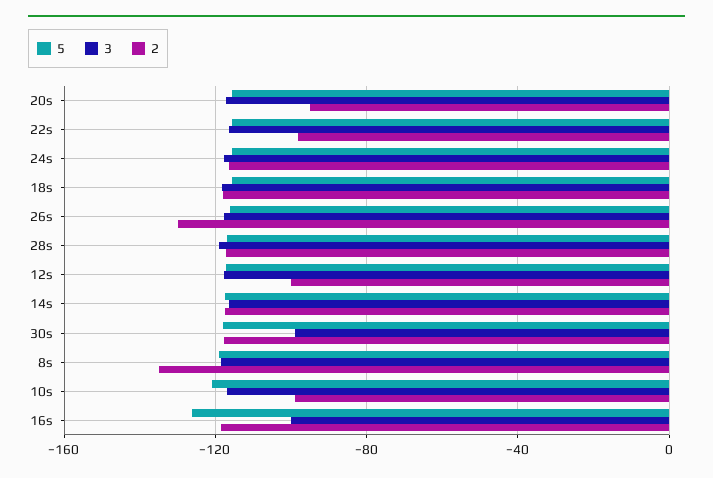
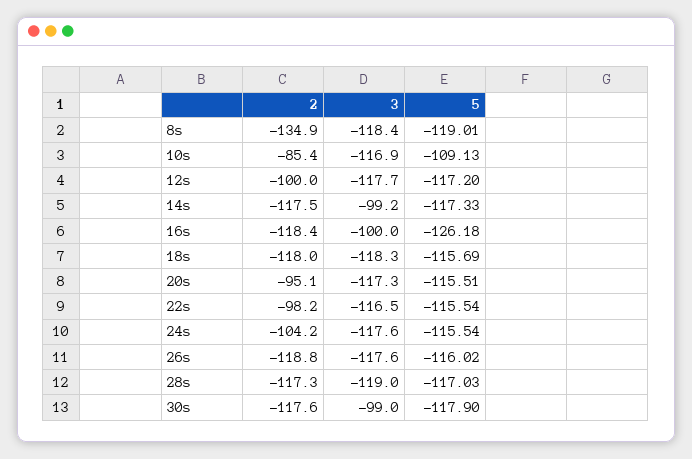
  {
    "5": {
      "20s": -115.51,
      "22s": -115.54,
      "24s": -115.54,
      "18s": -115.69,
      "26s": -116.02,
      "28s": -117.03,
      "12s": -117.2,
      "14s": -117.33,
      "30s": -117.9,
      "8s": -119.01,
-     "10s": -120,
+     "10s": -109.13,
      "16s": -126.18
    },
    "3": {
      "20s": -117.3,
      "22s": -116.5,
      "24s": -117.6,
      "18s": -118.3,
      "26s": -117.6,
      "28s": -119,
      "12s": -117.7,
-     "14s": -115,
+     "14s": -99.2,
      "30s": -99,
      "8s": -118.4,
      "10s": -116.9,
      "16s": -100
    },
    "2": {
      "20s": -95.1,
      "22s": -98.2,
-     "24s": -115,
+     "24s": -104.2,
      "18s": -118,
-     "26s": -130,
+     "26s": -118.8,
      "28s": -117.3,
      "12s": -100,
      "14s": -117.5,
      "30s": -117.6,
      "8s": -134.9,
-     "10s": -100,
+     "10s": -85.4,
      "16s": -118.4
    }
  }

